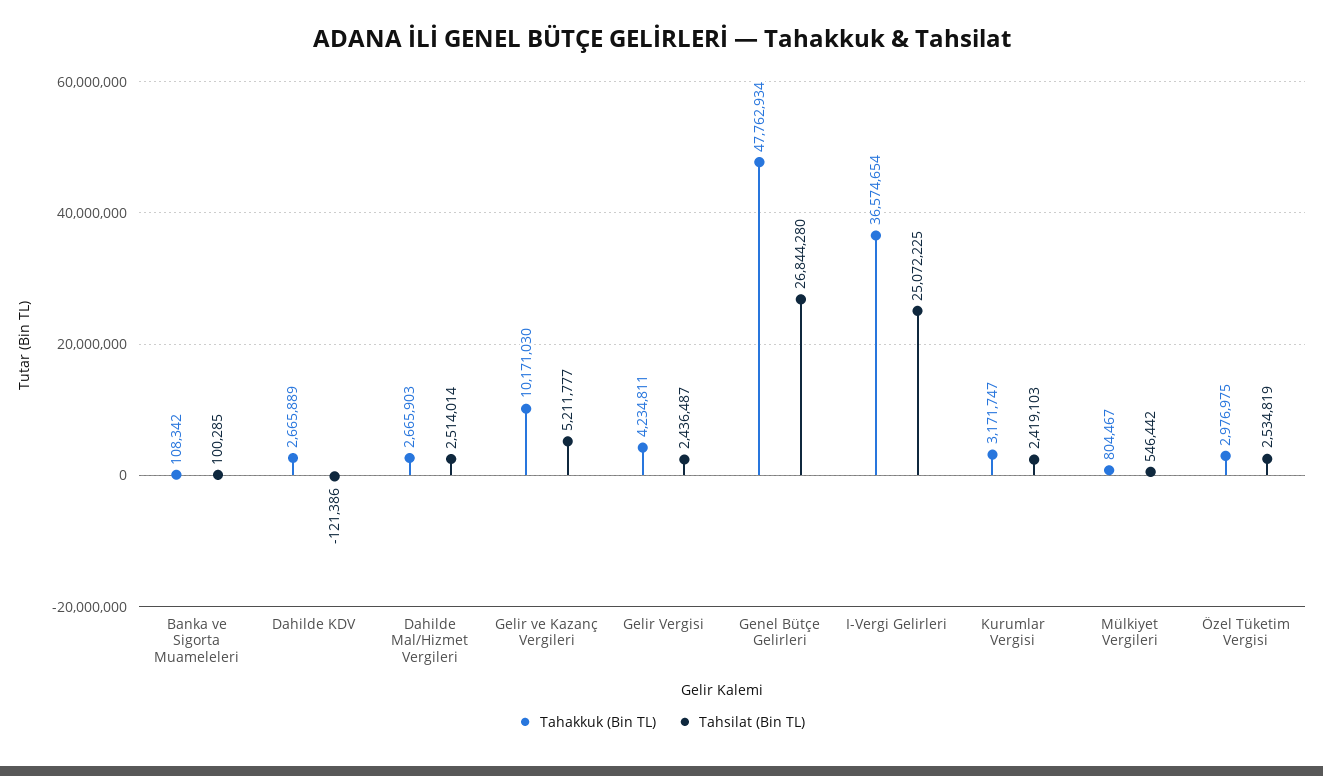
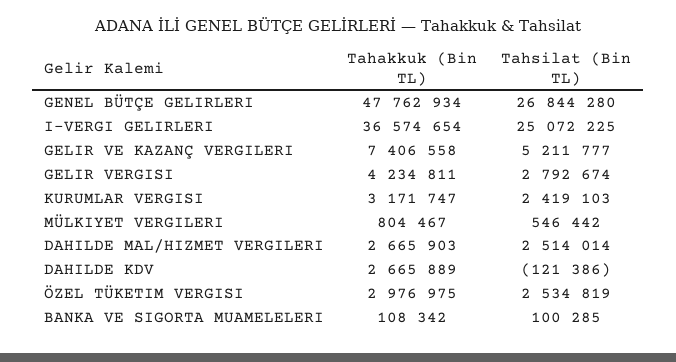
  {
    "Tahakkuk (Bin TL)": {
      "Banka ve Sigorta Muameleleri": 108342,
      "Dahilde KDV": 2665889,
      "Dahilde Mal/Hizmet Vergileri": 2665903,
-     "Gelir ve Kazanç Vergileri": 10171030,
+     "Gelir ve Kazanç Vergileri": 7406558,
      "Gelir Vergisi": 4234811,
      "Genel Bütçe Gelirleri": 47762934,
      "I-Vergi Gelirleri": 36574654,
      "Kurumlar Vergisi": 3171747,
      "Mülkiyet Vergileri": 804467,
      "Özel Tüketim Vergisi": 2976975
    },
    "Tahsilat (Bin TL)": {
      "Banka ve Sigorta Muameleleri": 100285,
      "Dahilde KDV": -121386,
      "Dahilde Mal/Hizmet Vergileri": 2514014,
      "Gelir ve Kazanç Vergileri": 5211777,
-     "Gelir Vergisi": 2436487,
+     "Gelir Vergisi": 2792674,
      "Genel Bütçe Gelirleri": 26844280,
      "I-Vergi Gelirleri": 25072225,
      "Kurumlar Vergisi": 2419103,
      "Mülkiyet Vergileri": 546442,
      "Özel Tüketim Vergisi": 2534819
    }
  }

